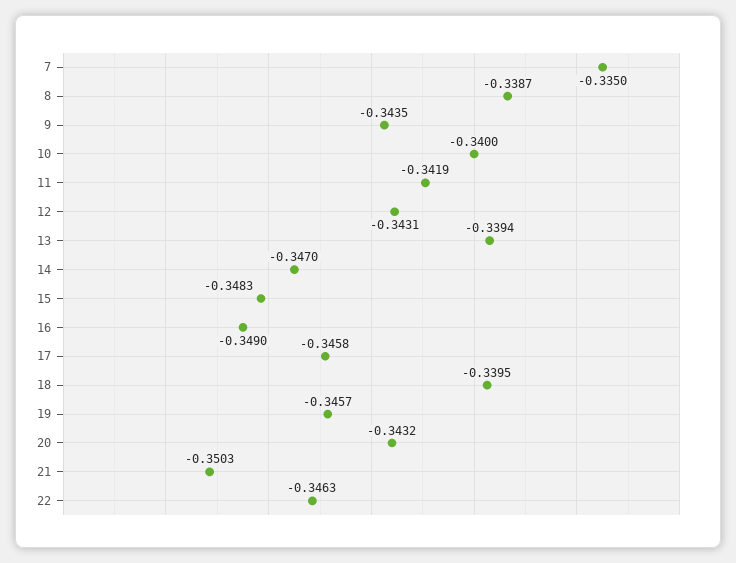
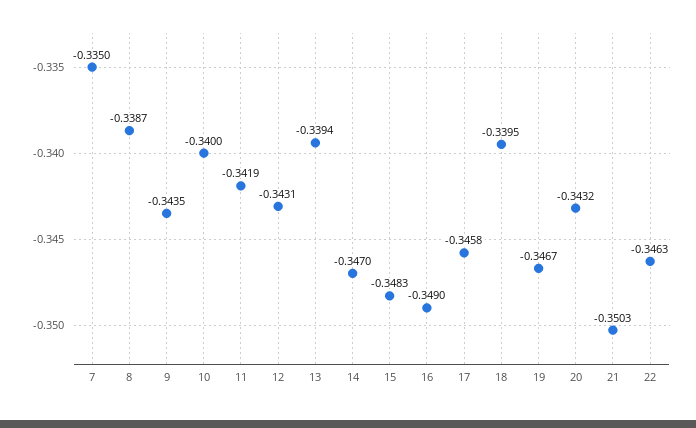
  {
    "7": -0.335,
    "8": -0.3387,
    "9": -0.3435,
    "10": -0.34,
    "11": -0.3419,
    "12": -0.3431,
    "13": -0.3394,
    "14": -0.347,
    "15": -0.3483,
    "16": -0.349,
    "17": -0.3458,
    "18": -0.3395,
-   "19": -0.3457,
+   "19": -0.3467,
    "20": -0.3432,
    "21": -0.3503,
    "22": -0.3463
  }

